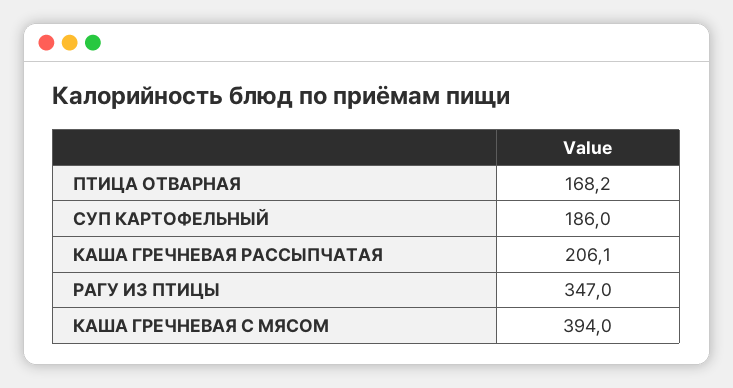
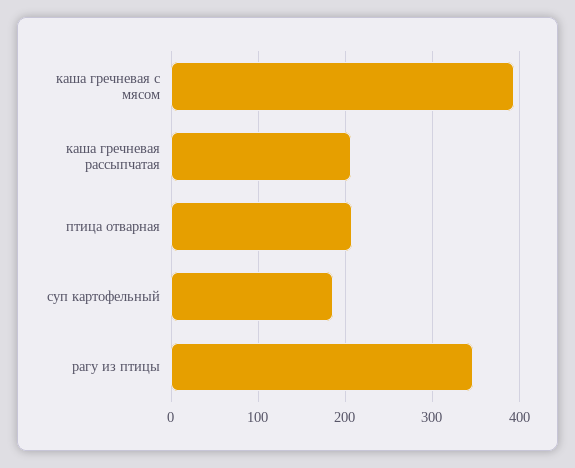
  {
-   "ПТИЦА ОТВАРНАЯ": 168.2,
+   "ПТИЦА ОТВАРНАЯ": 210,
    "СУП КАРТОФЕЛЬНЫЙ": 186,
    "КАША ГРЕЧНЕВАЯ РАССЫПЧАТАЯ": 206.1,
    "РАГУ ИЗ ПТИЦЫ": 347,
    "КАША ГРЕЧНЕВАЯ С МЯСОМ": 394
  }

